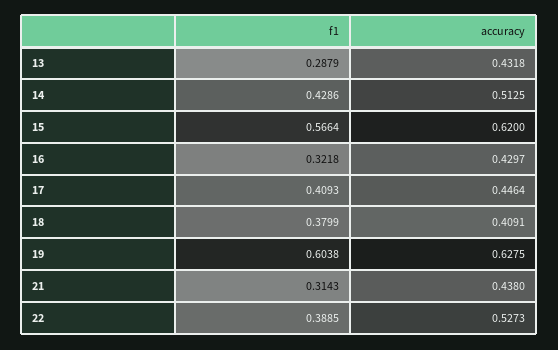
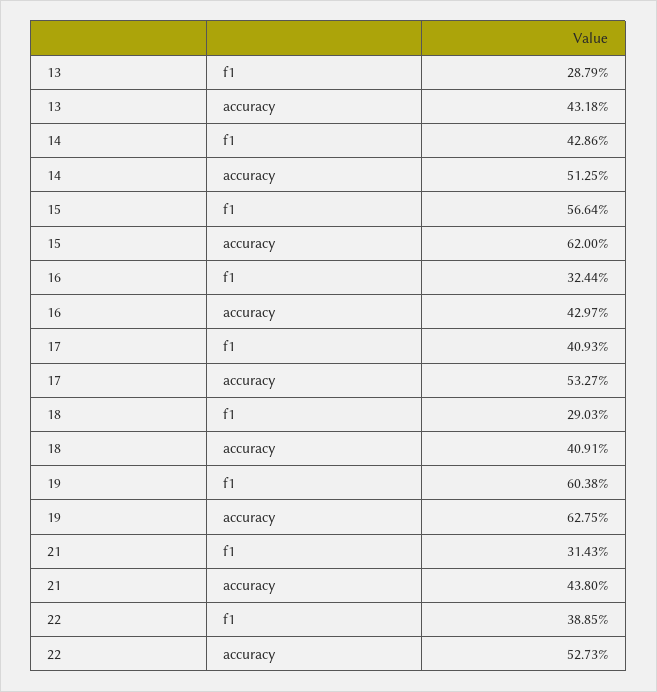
  {
    "f1": {
      "13": 0.2879,
      "14": 0.4286,
      "15": 0.5664,
-     "16": 0.3218,
+     "16": 0.3244,
      "17": 0.4093,
-     "18": 0.3799,
+     "18": 0.2903,
      "19": 0.6038,
      "21": 0.3143,
      "22": 0.3885
    },
    "accuracy": {
      "13": 0.4318,
      "14": 0.5125,
      "15": 0.62,
      "16": 0.4297,
-     "17": 0.4464,
+     "17": 0.5327,
      "18": 0.4091,
      "19": 0.6275,
      "21": 0.438,
      "22": 0.5273
    }
  }

